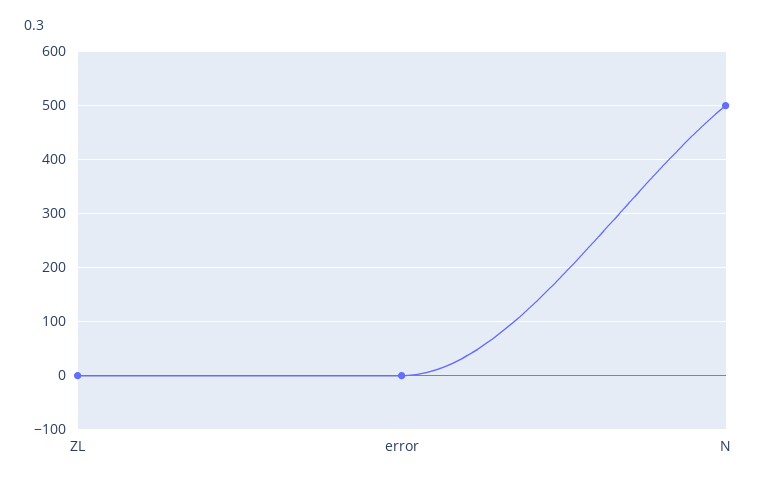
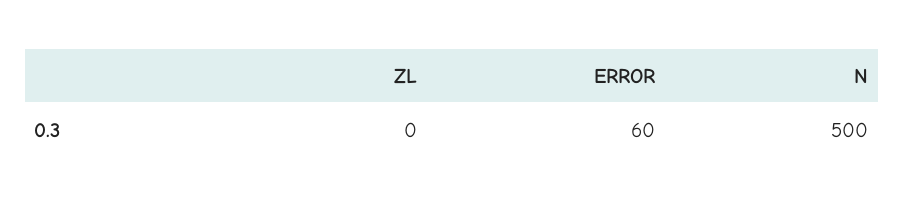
  {
    "ZL": 0,
-   "error": 0,
+   "error": 60,
    "N": 500
  }

